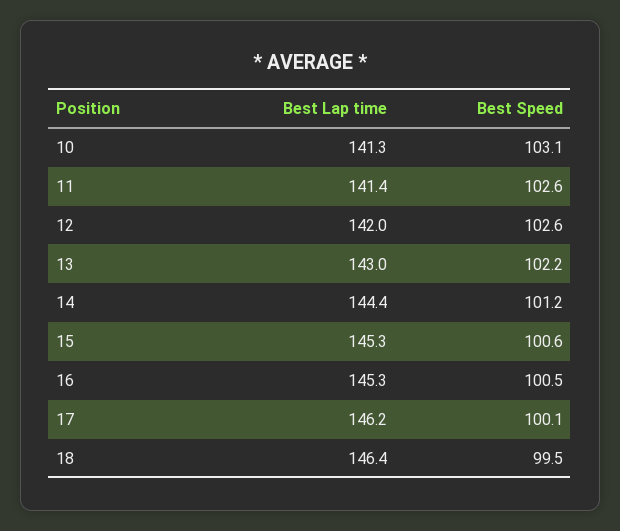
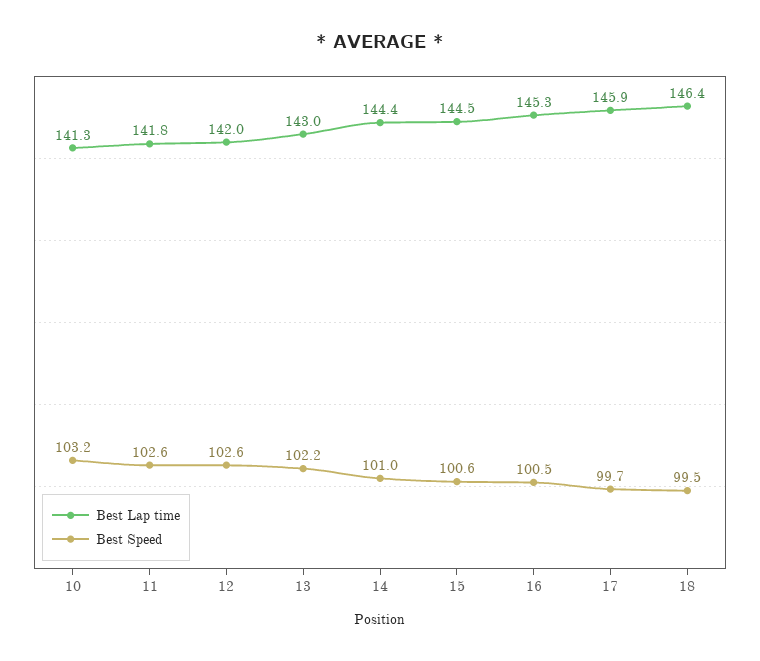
  {
    "Best Lap time": {
      "10": 141.3,
-     "11": 141.4,
+     "11": 141.8,
      "12": 142,
      "13": 143,
      "14": 144.4,
-     "15": 145.3,
+     "15": 144.5,
      "16": 145.3,
-     "17": 146.2,
+     "17": 145.9,
      "18": 146.4
    },
    "Best Speed": {
-     "10": 103.1,
+     "10": 103.2,
      "11": 102.6,
      "12": 102.6,
      "13": 102.2,
-     "14": 101.2,
+     "14": 101,
      "15": 100.6,
      "16": 100.5,
-     "17": 100.1,
+     "17": 99.7,
      "18": 99.5
    }
  }

